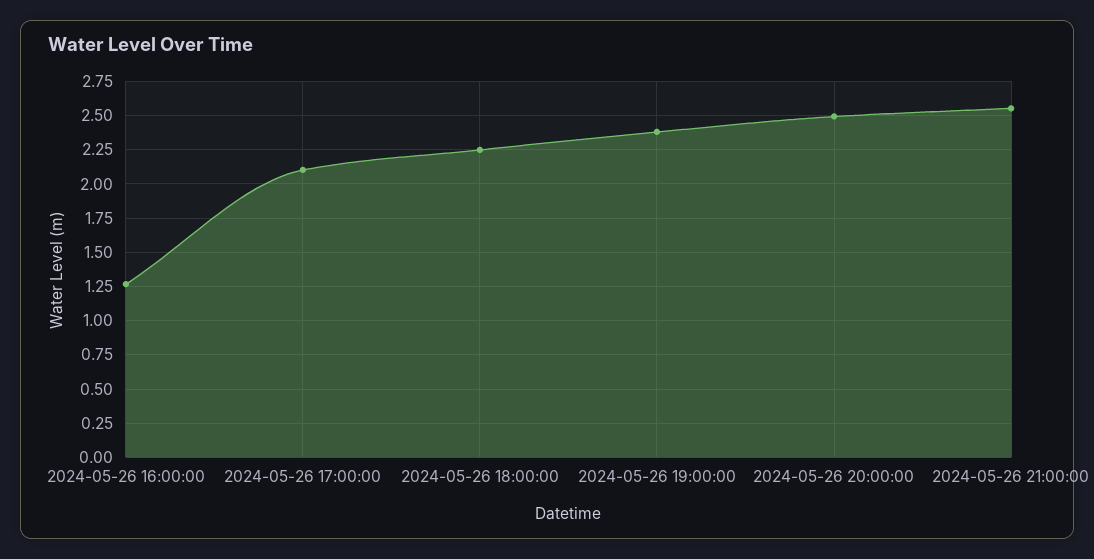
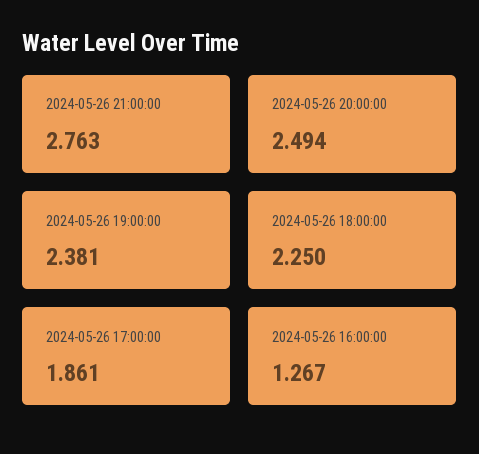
  {
    "2024-05-26 16:00:00": 1.267,
-   "2024-05-26 17:00:00": 2.1,
+   "2024-05-26 17:00:00": 1.861,
    "2024-05-26 18:00:00": 2.25,
    "2024-05-26 19:00:00": 2.381,
    "2024-05-26 20:00:00": 2.494,
-   "2024-05-26 21:00:00": 2.55
+   "2024-05-26 21:00:00": 2.763
  }

